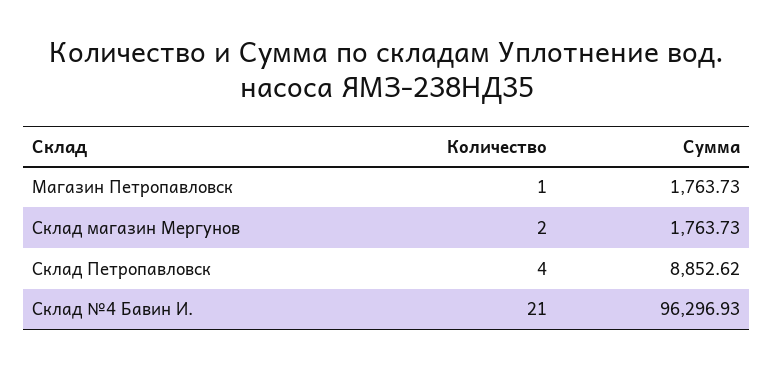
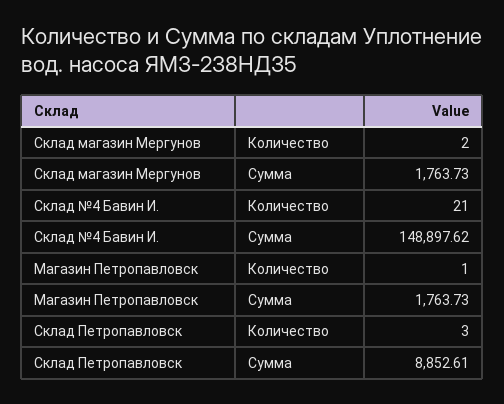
  {
    "Количество": {
      "Магазин Петропавловск": 1,
      "Склад магазин Мергунов": 2,
-     "Cклад Петропавловск": 4,
+     "Cклад Петропавловск": 3,
      "Склад №4 Бавин И.": 21
    },
    "Сумма": {
      "Магазин Петропавловск": 1763.73,
      "Склад магазин Мергунов": 1763.73,
-     "Cклад Петропавловск": 8852.62,
+     "Cклад Петропавловск": 8852.61,
-     "Склад №4 Бавин И.": 96296.93
+     "Склад №4 Бавин И.": 148897.62
    }
  }

